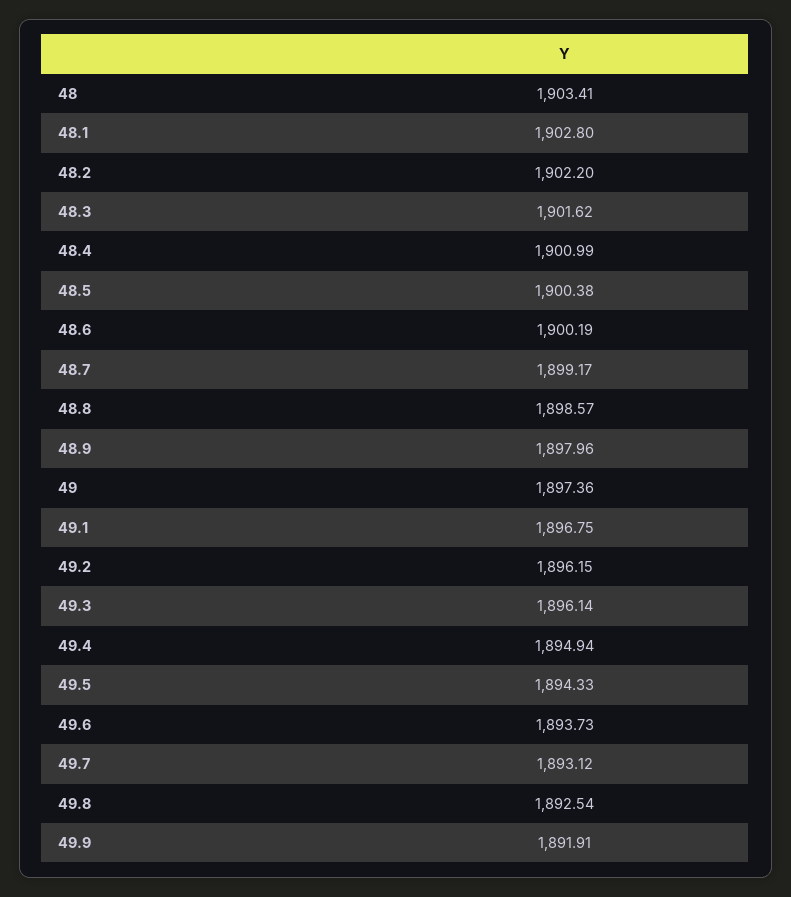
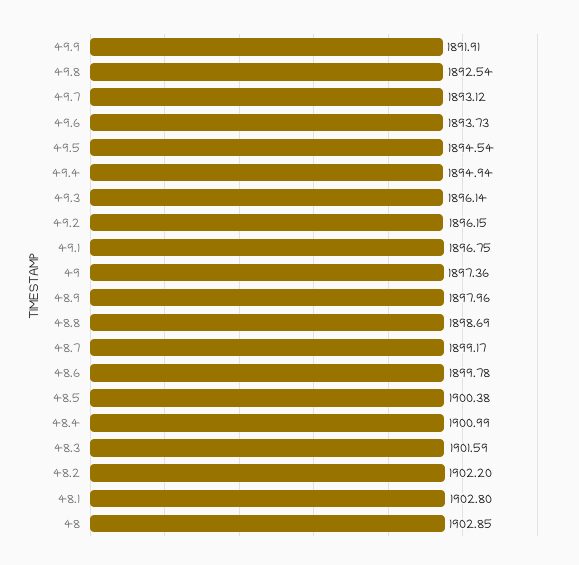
  {
-   "48": 1903.41,
+   "48": 1902.85,
    "48.1": 1902.8,
    "48.2": 1902.2,
-   "48.3": 1901.62,
+   "48.3": 1901.59,
    "48.4": 1900.99,
    "48.5": 1900.38,
-   "48.6": 1900.19,
+   "48.6": 1899.78,
    "48.7": 1899.17,
-   "48.8": 1898.57,
+   "48.8": 1898.69,
    "48.9": 1897.96,
    "49": 1897.36,
    "49.1": 1896.75,
    "49.2": 1896.15,
    "49.3": 1896.14,
    "49.4": 1894.94,
-   "49.5": 1894.33,
+   "49.5": 1894.54,
    "49.6": 1893.73,
    "49.7": 1893.12,
    "49.8": 1892.54,
    "49.9": 1891.91
  }

